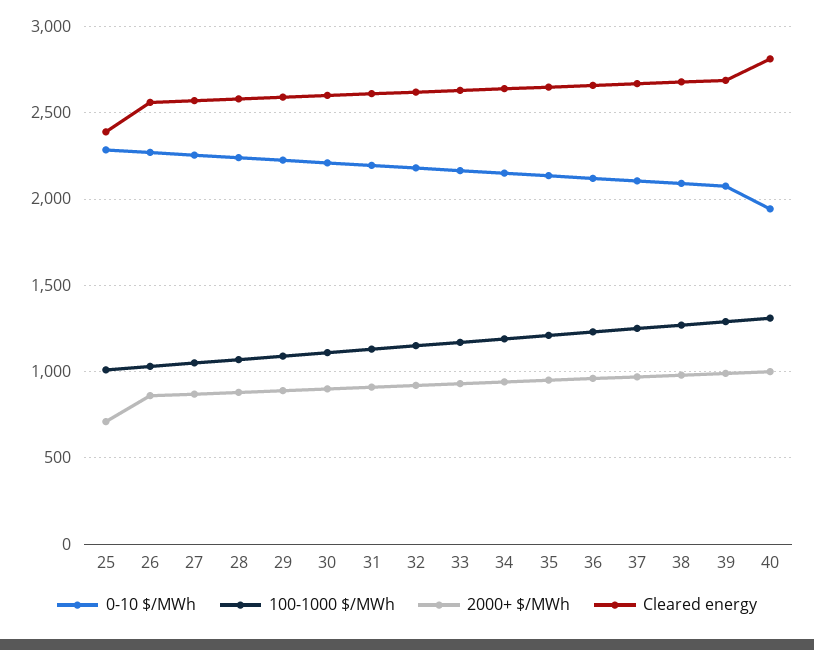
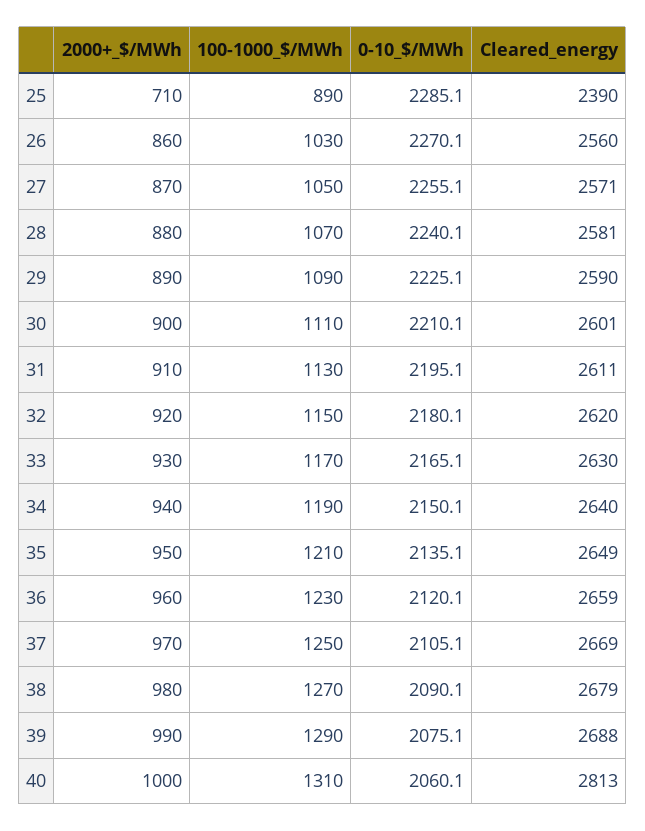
  {
    "0-10 $/MWh": {
      "25": 2285.1,
      "26": 2270.1,
      "27": 2255.1,
      "28": 2240.1,
      "29": 2225.1,
      "30": 2210.1,
      "31": 2195.1,
      "32": 2180.1,
      "33": 2165.1,
      "34": 2150.1,
      "35": 2135.1,
      "36": 2120.1,
      "37": 2105.1,
      "38": 2090.1,
      "39": 2075.1,
-     "40": 1950
+     "40": 2060.1
    },
    "100-1000 $/MWh": {
-     "25": 1000,
+     "25": 890,
      "26": 1030,
      "27": 1050,
      "28": 1070,
      "29": 1090,
      "30": 1110,
      "31": 1130,
      "32": 1150,
      "33": 1170,
      "34": 1190,
      "35": 1210,
      "36": 1230,
      "37": 1250,
      "38": 1270,
      "39": 1290,
      "40": 1310
    },
    "2000+ $/MWh": {
      "25": 710,
      "26": 860,
      "27": 870,
      "28": 880,
      "29": 890,
      "30": 900,
      "31": 910,
      "32": 920,
      "33": 930,
      "34": 940,
      "35": 950,
      "36": 960,
      "37": 970,
      "38": 980,
      "39": 990,
      "40": 1000
    },
    "Cleared energy": {
      "25": 2390,
      "26": 2560,
      "27": 2571,
      "28": 2581,
      "29": 2590,
      "30": 2601,
      "31": 2611,
      "32": 2620,
      "33": 2630,
      "34": 2640,
      "35": 2649,
      "36": 2659,
      "37": 2669,
      "38": 2679,
      "39": 2688,
      "40": 2813
    }
  }

